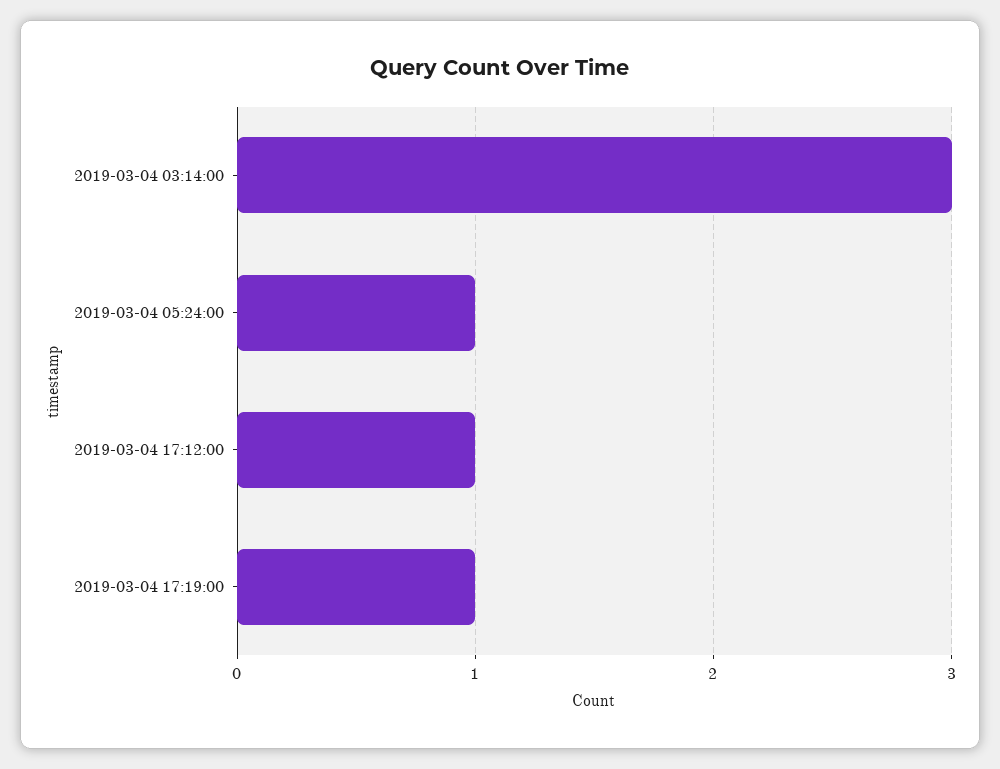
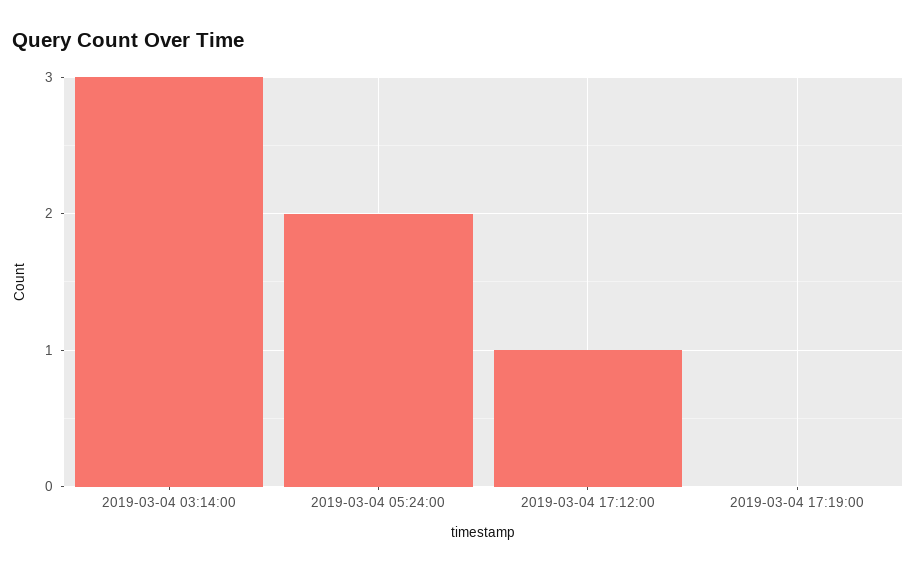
  {
    "2019-03-04 03:14:00": 3,
-   "2019-03-04 05:24:00": 1,
+   "2019-03-04 05:24:00": 2,
    "2019-03-04 17:12:00": 1,
-   "2019-03-04 17:19:00": 1
+   "2019-03-04 17:19:00": 0
  }

